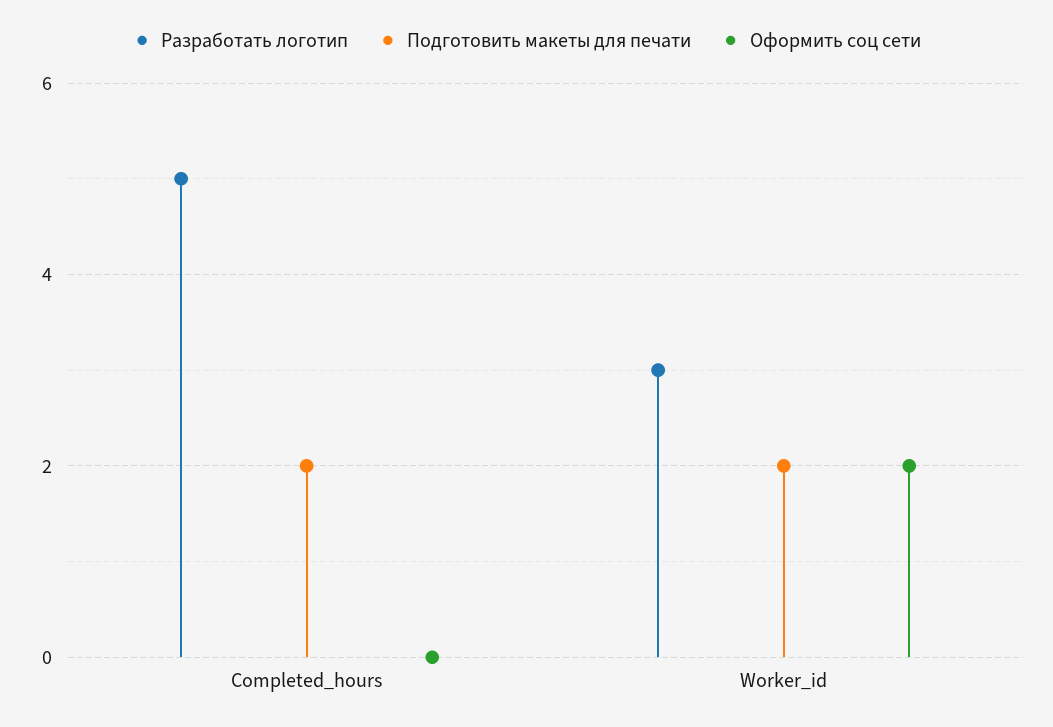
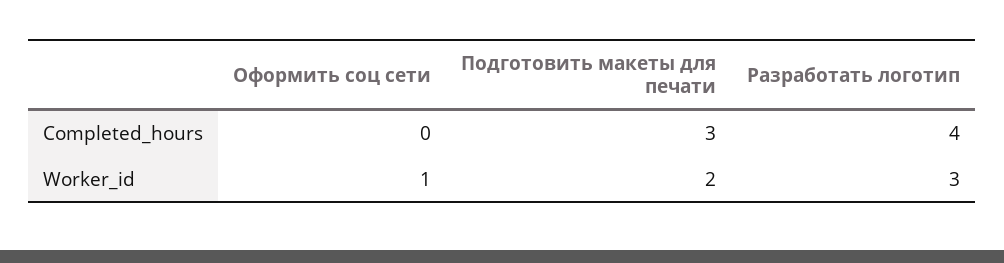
  {
    "Разработать логотип": {
-     "Completed_hours": 5,
+     "Completed_hours": 4,
      "Worker_id": 3
    },
    "Подготовить макеты для печати": {
-     "Completed_hours": 2,
+     "Completed_hours": 3,
      "Worker_id": 2
    },
    "Оформить соц сети": {
      "Completed_hours": 0,
-     "Worker_id": 2
+     "Worker_id": 1
    }
  }

